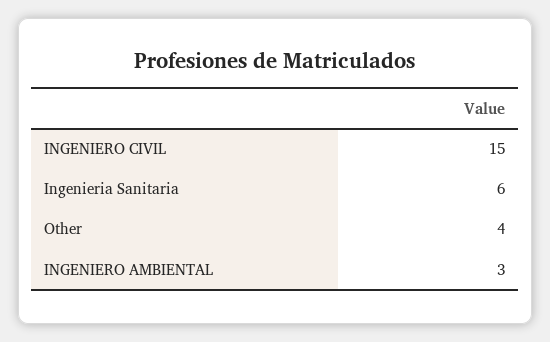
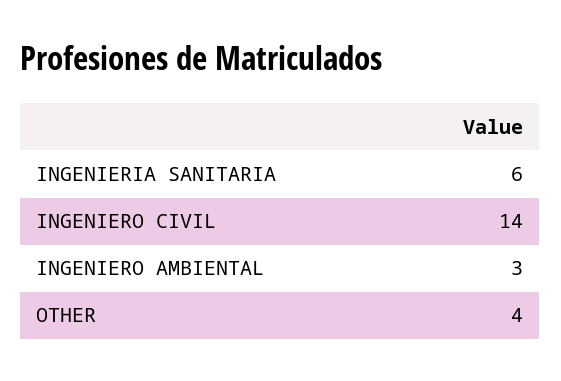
  {
-   "INGENIERO CIVIL": 15,
+   "INGENIERO CIVIL": 14,
    "Ingenieria Sanitaria": 6,
    "Other": 4,
    "INGENIERO AMBIENTAL": 3
  }

